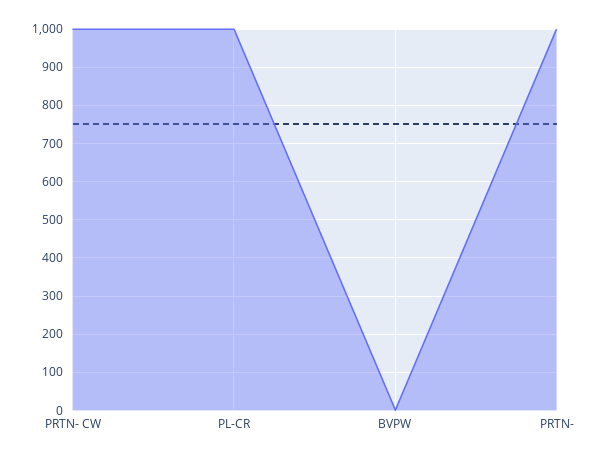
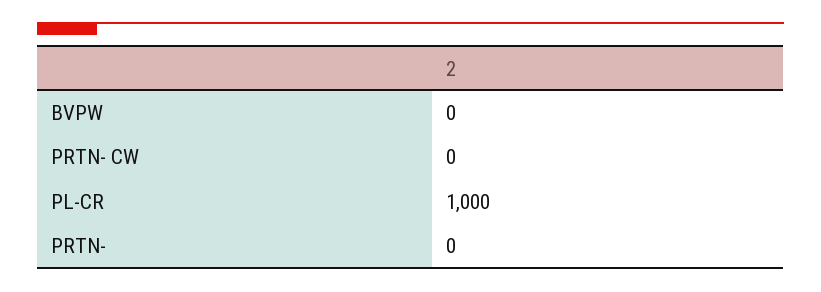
  {
-   "PRTN- CW": 1000,
+   "PRTN- CW": 0,
    "PL-CR": 1000,
    "BVPW": 0,
-   "PRTN-": 1000
+   "PRTN-": 0
  }

